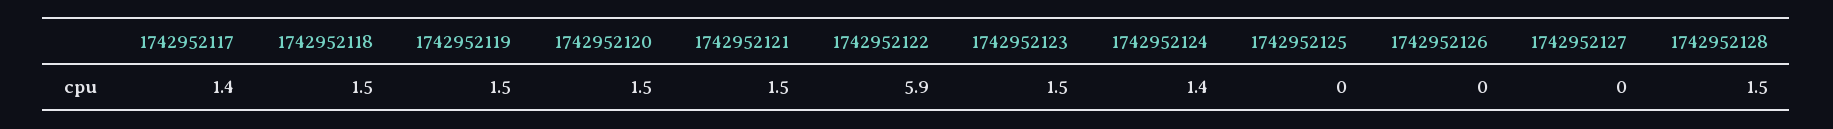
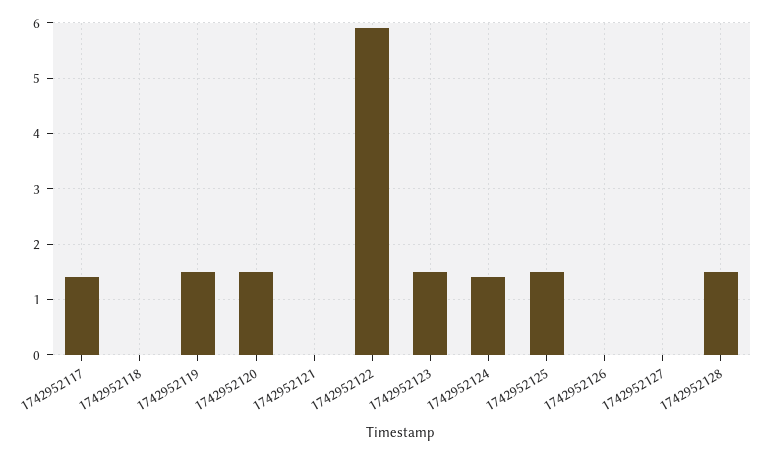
  {
    "1742952117": 1.4,
-   "1742952118": 1.5,
+   "1742952118": 0,
    "1742952119": 1.5,
    "1742952120": 1.5,
-   "1742952121": 1.5,
+   "1742952121": 0,
    "1742952122": 5.9,
    "1742952123": 1.5,
    "1742952124": 1.4,
-   "1742952125": 0,
+   "1742952125": 1.5,
    "1742952126": 0,
    "1742952127": 0,
    "1742952128": 1.5
  }

